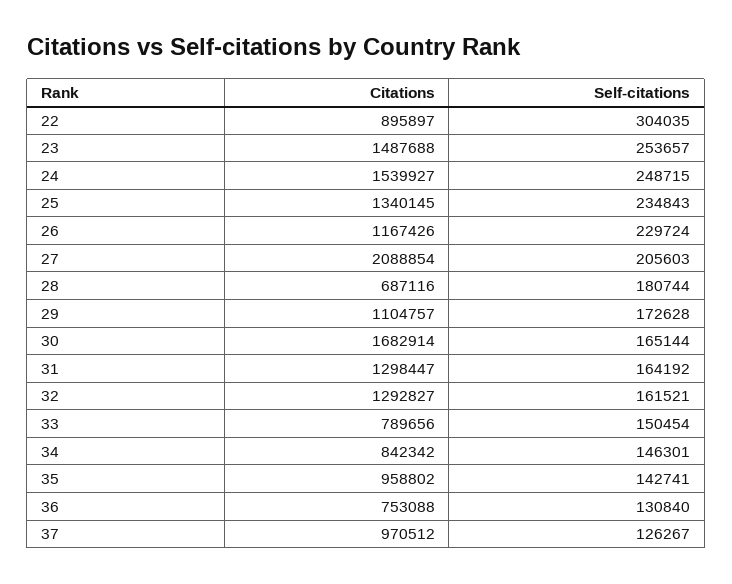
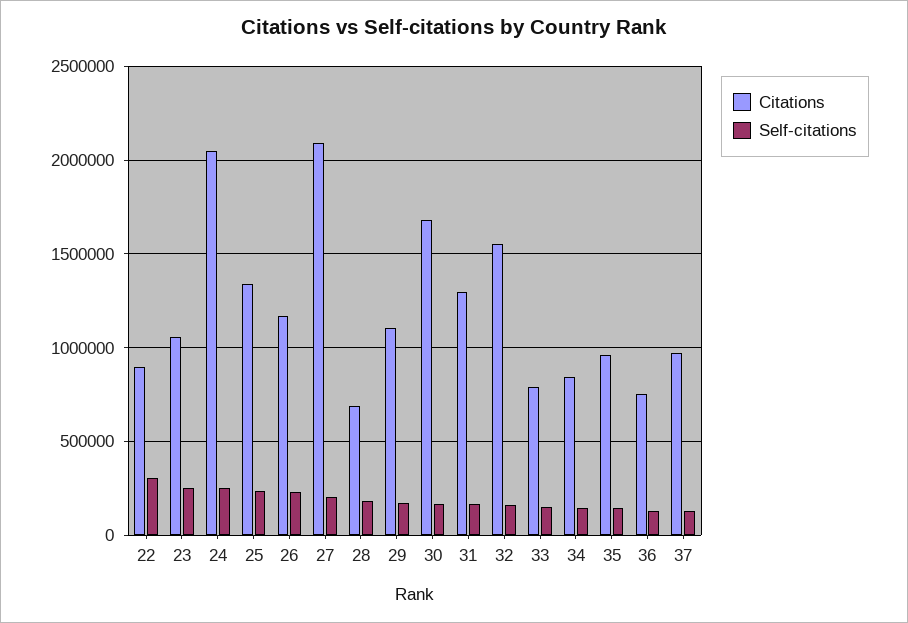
  {
    "Citations": {
      "22": 895897,
-     "23": 1487688,
+     "23": 1050000,
-     "24": 1539927,
+     "24": 2050000,
      "25": 1340145,
      "26": 1167426,
      "27": 2088854,
      "28": 687116,
      "29": 1104757,
      "30": 1682914,
      "31": 1298447,
-     "32": 1292827,
+     "32": 1550000,
      "33": 789656,
      "34": 842342,
      "35": 958802,
      "36": 753088,
      "37": 970512
    },
    "Self-citations": {
      "22": 304035,
      "23": 253657,
      "24": 248715,
      "25": 234843,
      "26": 229724,
      "27": 205603,
      "28": 180744,
      "29": 172628,
      "30": 165144,
      "31": 164192,
      "32": 161521,
      "33": 150454,
      "34": 146301,
      "35": 142741,
      "36": 130840,
      "37": 126267
    }
  }

